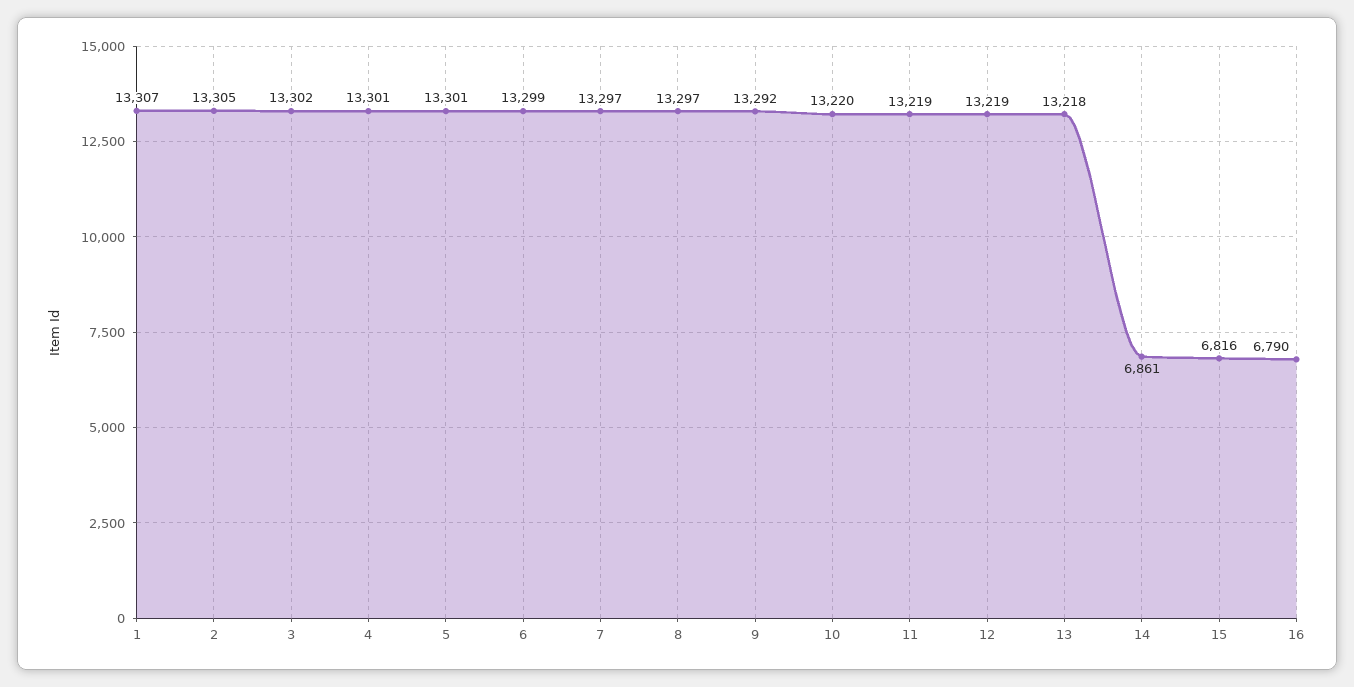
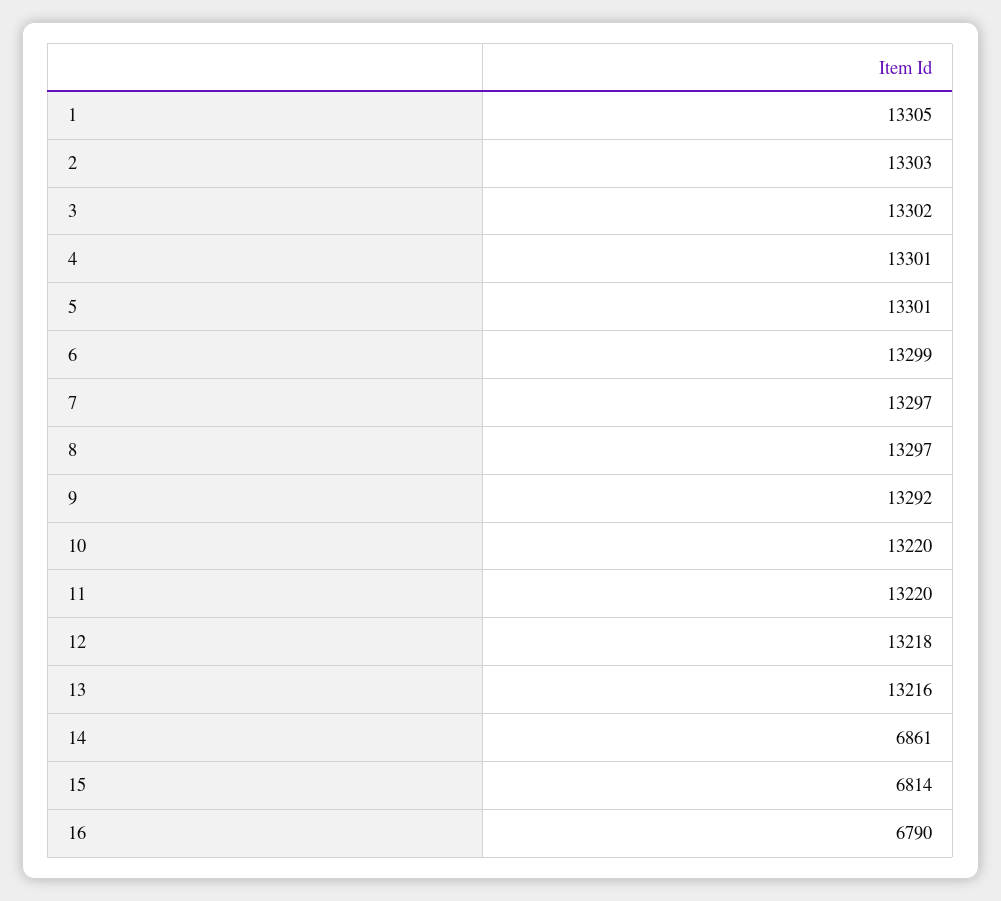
  {
-   "1": 13307,
+   "1": 13305,
-   "2": 13305,
+   "2": 13303,
    "3": 13302,
    "4": 13301,
    "5": 13301,
    "6": 13299,
    "7": 13297,
    "8": 13297,
    "9": 13292,
    "10": 13220,
-   "11": 13219,
+   "11": 13220,
-   "12": 13219,
+   "12": 13218,
-   "13": 13218,
+   "13": 13216,
    "14": 6861,
-   "15": 6816,
+   "15": 6814,
    "16": 6790
  }

